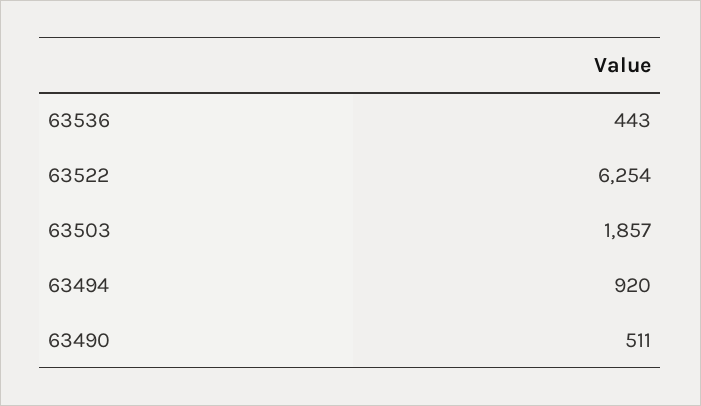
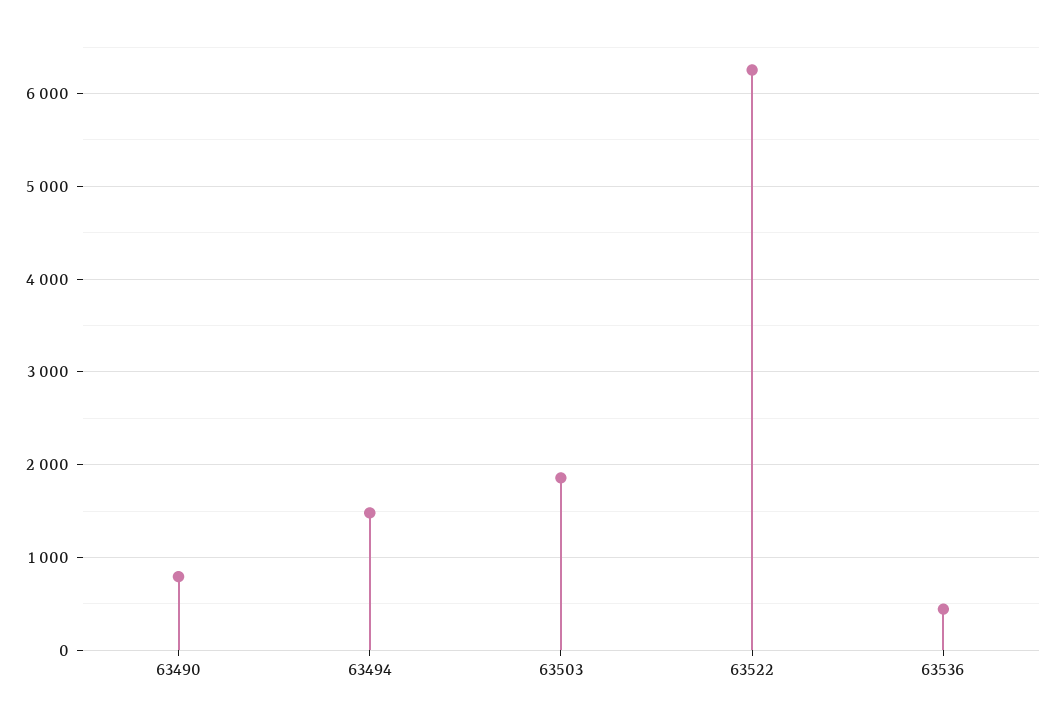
  {
    "63536": 443,
    "63522": 6254,
    "63503": 1857,
-   "63494": 920,
+   "63494": 1500,
-   "63490": 511
+   "63490": 800
  }

